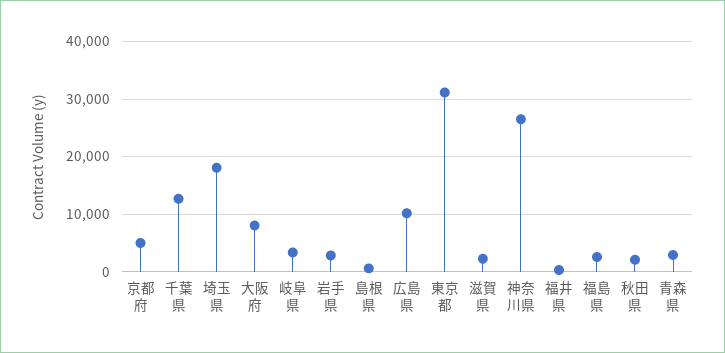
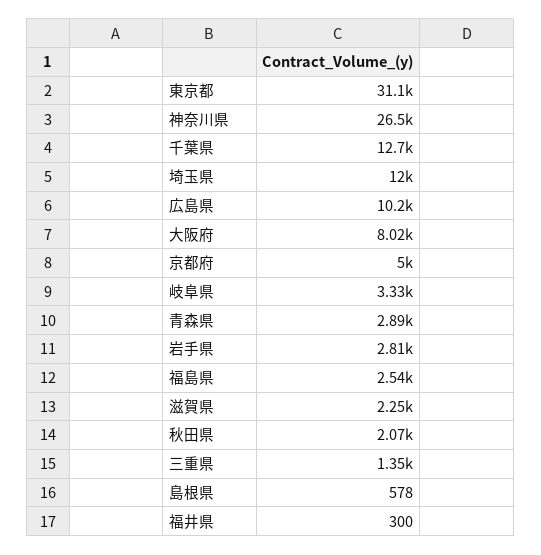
  {
    "京都府": 5000,
    "千葉県": 12700,
-   "埼玉県": 18000,
+   "埼玉県": 12000,
    "大阪府": 8020,
    "岐阜県": 3330,
    "岩手県": 2810,
    "島根県": 578,
    "広島県": 10200,
    "東京都": 31100,
    "滋賀県": 2250,
    "神奈川県": 26500,
    "福井県": 300,
    "福島県": 2540,
    "秋田県": 2070,
-   "青森県": 2890
+   "青森県": 2890,
+   "三重県": 1350
  }

